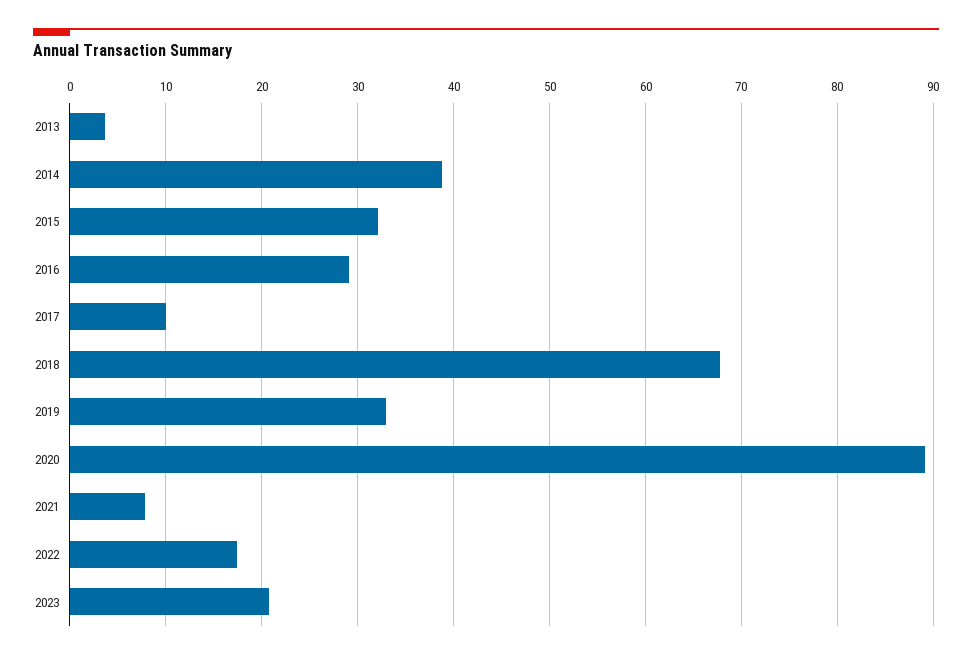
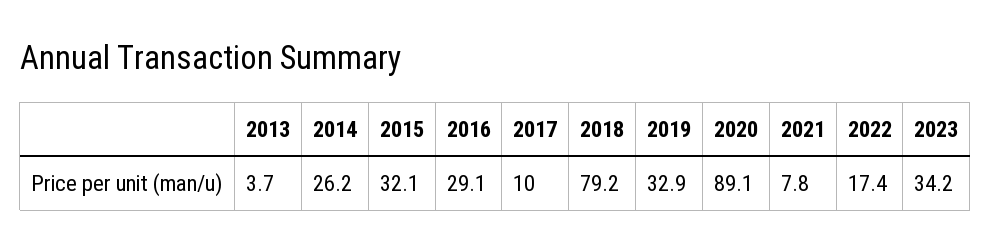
  {
    "2013": 3.7,
-   "2014": 39,
+   "2014": 26.2,
    "2015": 32.1,
    "2016": 29.1,
    "2017": 10,
-   "2018": 68,
+   "2018": 79.2,
    "2019": 32.9,
    "2020": 89.1,
    "2021": 7.8,
    "2022": 17.4,
-   "2023": 21
+   "2023": 34.2
  }

